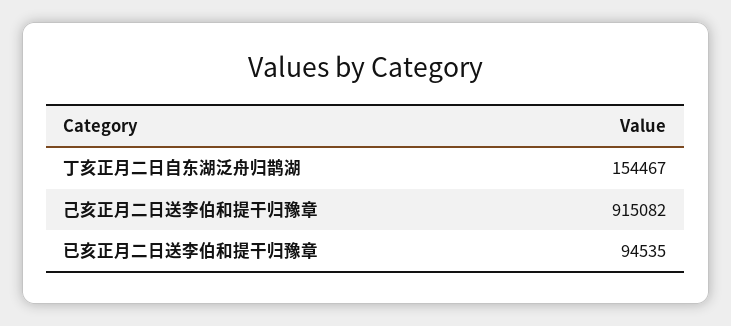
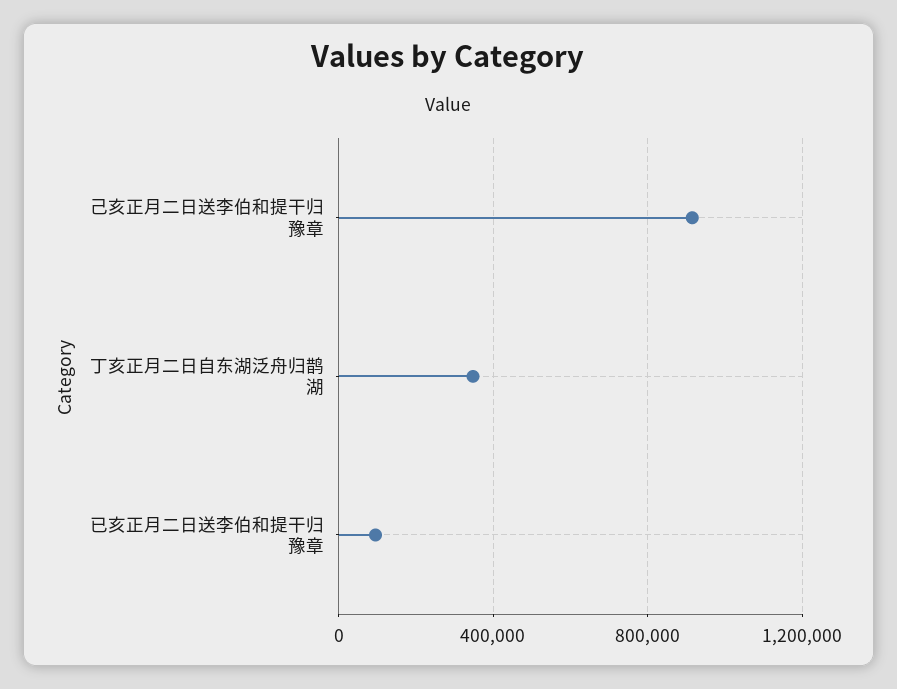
  {
-   "丁亥正月二日自东湖泛舟归鹊湖": 154467,
+   "丁亥正月二日自东湖泛舟归鹊湖": 350000,
    "己亥正月二日送李伯和提干归豫章": 915082,
    "已亥正月二日送李伯和提干归豫章": 94535
  }

